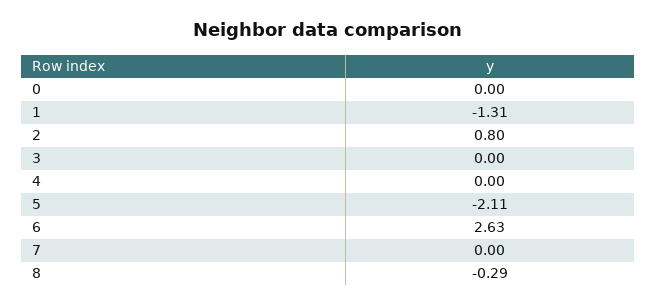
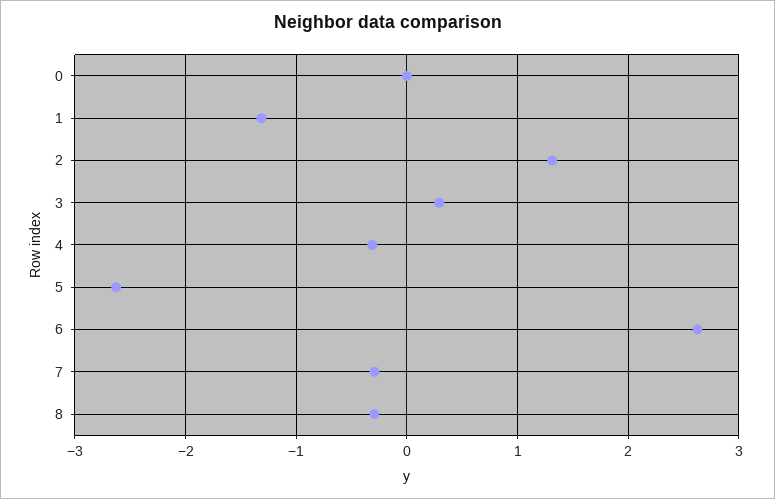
  {
    "0": 0,
    "1": -1.31,
-   "2": 0.8,
+   "2": 1.3,
-   "3": 0,
+   "3": 0.3,
-   "4": 0,
+   "4": -0.3,
-   "5": -2.11,
+   "5": -2.6,
    "6": 2.63,
-   "7": 0,
+   "7": -0.3,
    "8": -0.29
  }

